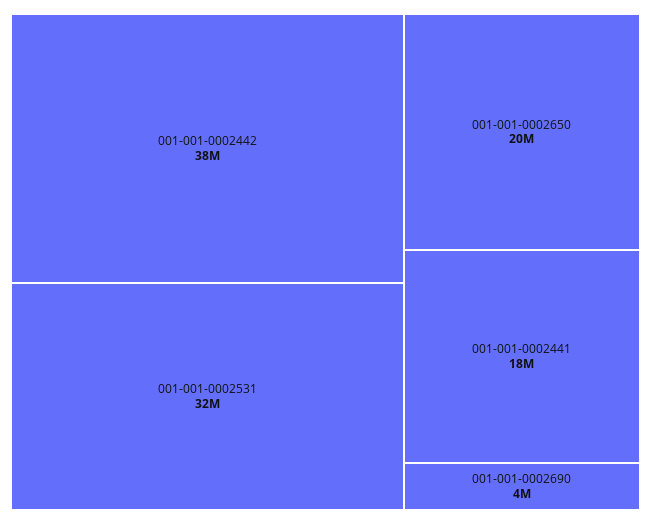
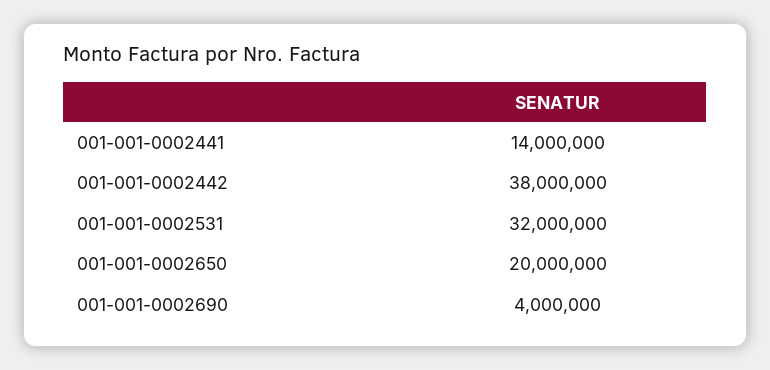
  {
    "001-001-0002442": 38000000,
    "001-001-0002531": 32000000,
    "001-001-0002650": 20000000,
-   "001-001-0002441": 18000000,
+   "001-001-0002441": 14000000,
    "001-001-0002690": 4000000
  }

